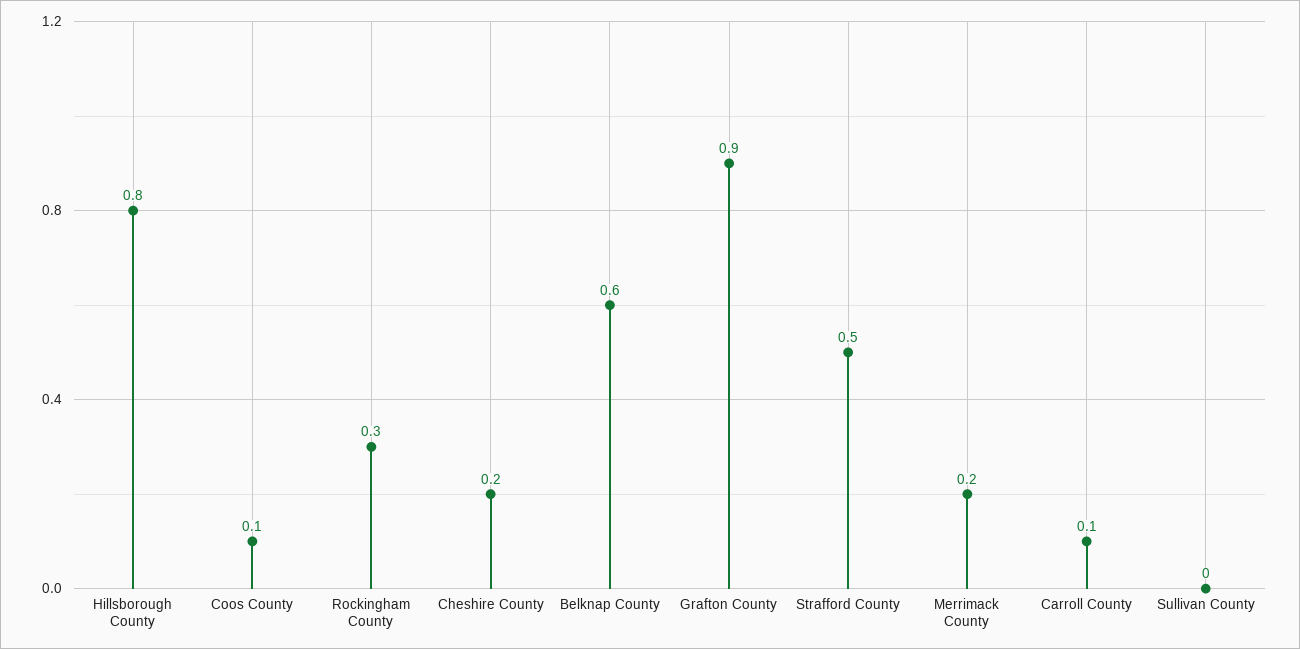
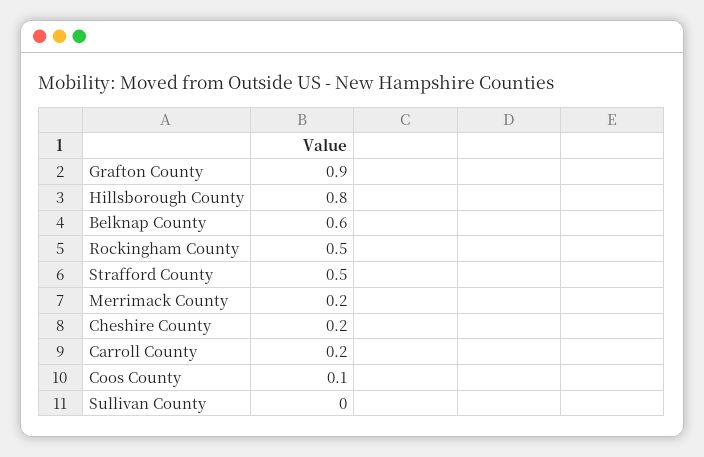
  {
    "Hillsborough County": 0.8,
    "Coos County": 0.1,
-   "Rockingham County": 0.3,
+   "Rockingham County": 0.5,
    "Cheshire County": 0.2,
    "Belknap County": 0.6,
    "Grafton County": 0.9,
    "Strafford County": 0.5,
    "Merrimack County": 0.2,
-   "Carroll County": 0.1,
+   "Carroll County": 0.2,
    "Sullivan County": 0
  }

